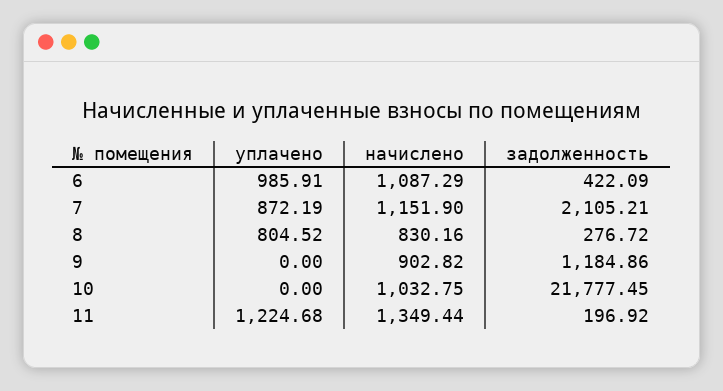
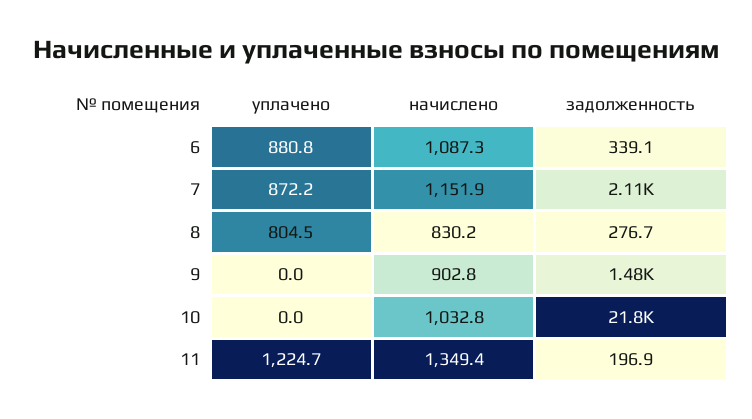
  {
    "уплачено": {
-     "6": 985.91,
+     "6": 880.8,
      "7": 872.19,
      "8": 804.52,
      "9": 0,
      "10": 0,
      "11": 1224.68
    },
    "начислено": {
      "6": 1087.29,
      "7": 1151.9,
      "8": 830.16,
      "9": 902.82,
      "10": 1032.75,
      "11": 1349.44
    },
    "задолженность": {
-     "6": 422.09,
+     "6": 339.1,
      "7": 2105.21,
      "8": 276.72,
-     "9": 1184.86,
+     "9": 1480,
      "10": 21777.45,
      "11": 196.92
    }
  }

